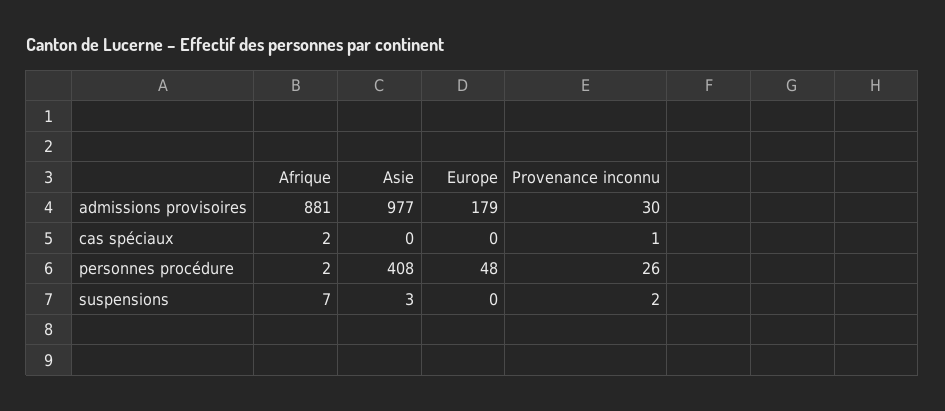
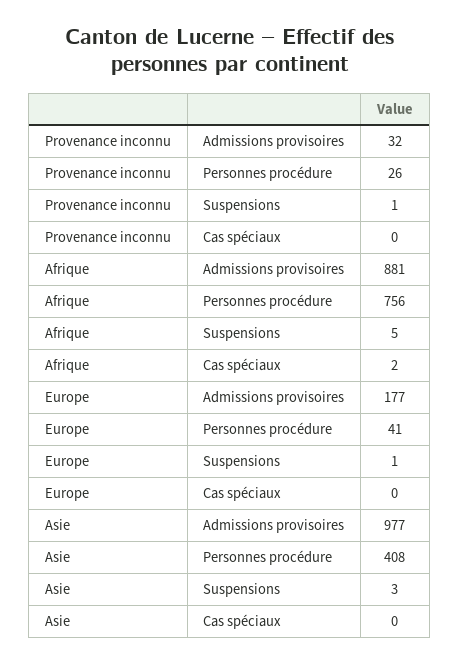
  {
    "Afrique": {
      "admissions provisoires": 881,
      "cas spéciaux": 2,
-     "personnes procédure": 2,
+     "personnes procédure": 756,
-     "suspensions": 7
+     "suspensions": 5
    },
    "Asie": {
      "admissions provisoires": 977,
      "cas spéciaux": 0,
      "personnes procédure": 408,
      "suspensions": 3
    },
    "Europe": {
-     "admissions provisoires": 179,
+     "admissions provisoires": 177,
      "cas spéciaux": 0,
-     "personnes procédure": 48,
+     "personnes procédure": 41,
-     "suspensions": 0
+     "suspensions": 1
    },
    "Provenance inconnu": {
-     "admissions provisoires": 30,
+     "admissions provisoires": 32,
-     "cas spéciaux": 1,
+     "cas spéciaux": 0,
      "personnes procédure": 26,
-     "suspensions": 2
+     "suspensions": 1
    }
  }

